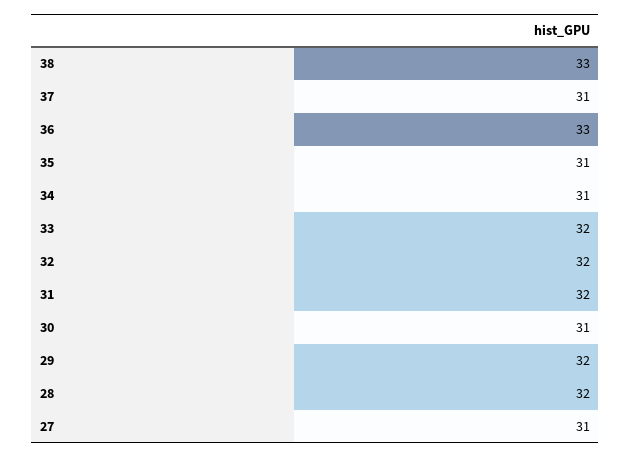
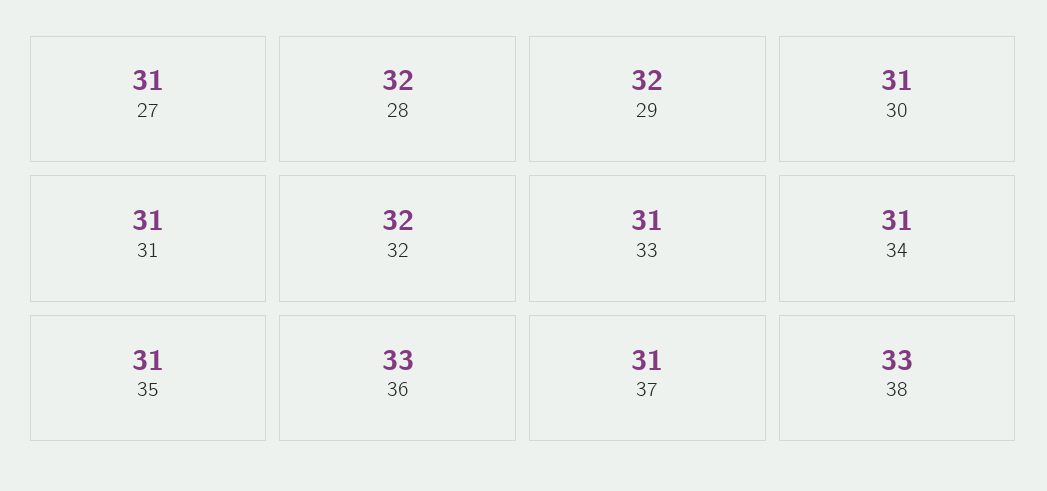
  {
    "38": 33,
    "37": 31,
    "36": 33,
    "35": 31,
    "34": 31,
-   "33": 32,
+   "33": 31,
    "32": 32,
-   "31": 32,
+   "31": 31,
    "30": 31,
    "29": 32,
    "28": 32,
    "27": 31
  }

